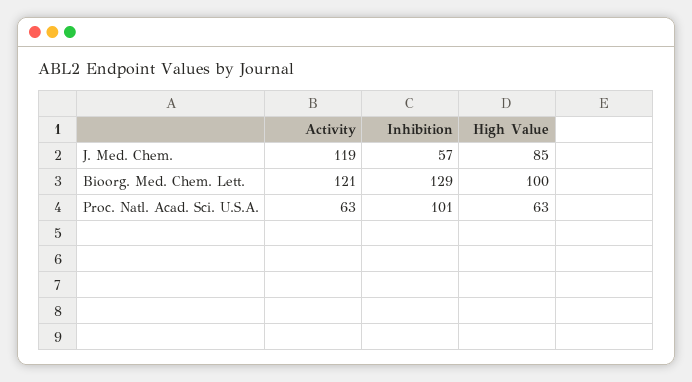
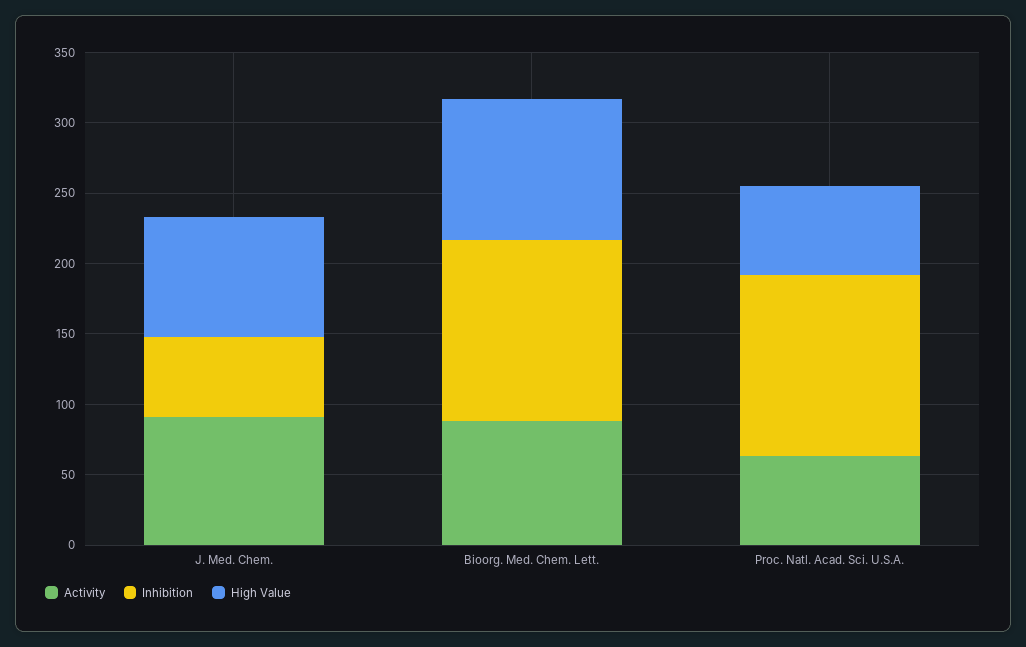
  {
    "Activity": {
-     "J. Med. Chem.": 119,
+     "J. Med. Chem.": 90,
-     "Bioorg. Med. Chem. Lett.": 121,
+     "Bioorg. Med. Chem. Lett.": 90,
      "Proc. Natl. Acad. Sci. U.S.A.": 63
    },
    "Inhibition": {
      "J. Med. Chem.": 57,
      "Bioorg. Med. Chem. Lett.": 129,
-     "Proc. Natl. Acad. Sci. U.S.A.": 101
+     "Proc. Natl. Acad. Sci. U.S.A.": 130
    },
    "High Value": {
      "J. Med. Chem.": 85,
      "Bioorg. Med. Chem. Lett.": 100,
      "Proc. Natl. Acad. Sci. U.S.A.": 63
    }
  }

